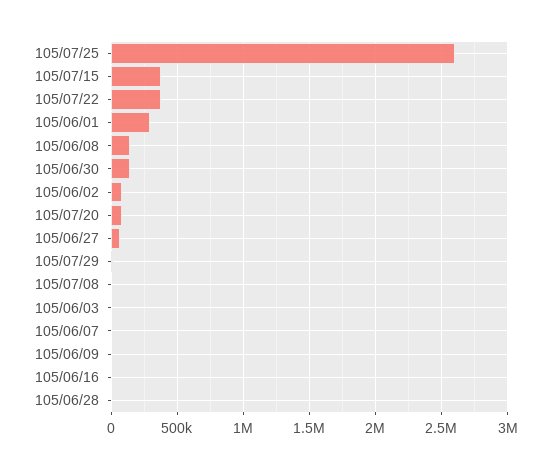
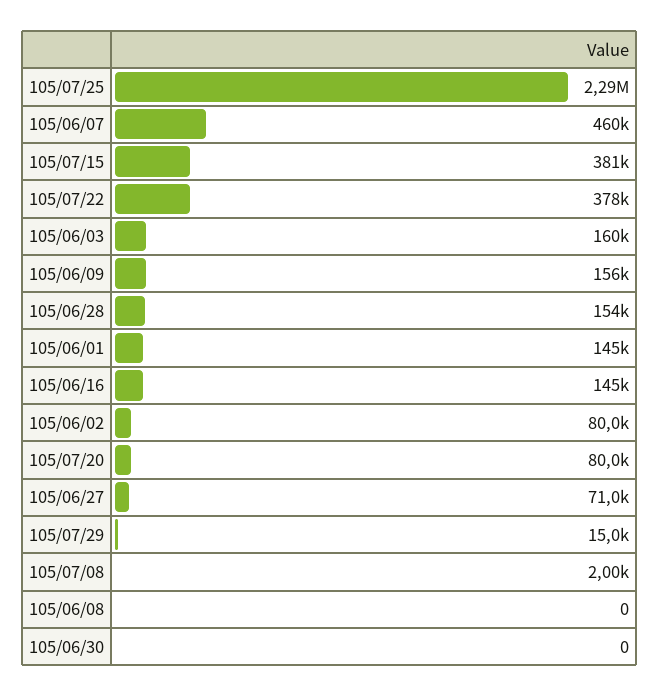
  {
-   "105/07/25": 2600000,
+   "105/07/25": 2290000,
    "105/07/15": 381000,
    "105/07/22": 378000,
-   "105/06/01": 300000,
+   "105/06/01": 145000,
-   "105/06/08": 150000,
+   "105/06/08": 0,
-   "105/06/30": 150000,
+   "105/06/30": 0,
    "105/06/02": 80000,
    "105/07/20": 80000,
    "105/06/27": 71000,
    "105/07/29": 15000,
    "105/07/08": 2000,
-   "105/06/03": 0,
+   "105/06/03": 160000,
-   "105/06/07": 0,
+   "105/06/07": 460000,
-   "105/06/09": 0,
+   "105/06/09": 156000,
-   "105/06/16": 0,
+   "105/06/16": 145000,
-   "105/06/28": 0
+   "105/06/28": 154000
  }

